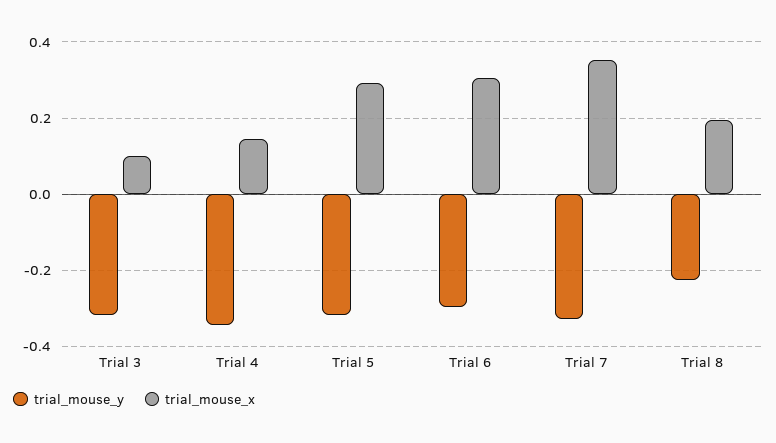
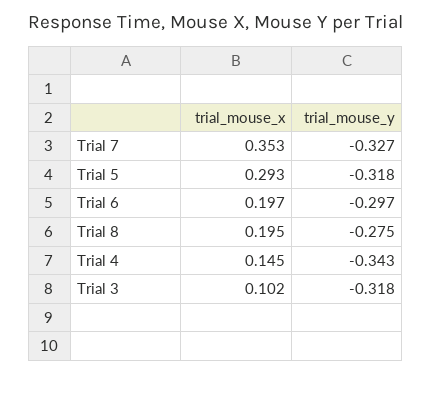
  {
    "trial_mouse_y": {
      "Trial 3": -0.318,
      "Trial 4": -0.343,
      "Trial 5": -0.318,
      "Trial 6": -0.297,
      "Trial 7": -0.327,
-     "Trial 8": -0.22
+     "Trial 8": -0.275
    },
    "trial_mouse_x": {
      "Trial 3": 0.102,
      "Trial 4": 0.145,
      "Trial 5": 0.293,
-     "Trial 6": 0.3,
+     "Trial 6": 0.197,
      "Trial 7": 0.353,
      "Trial 8": 0.195
    }
  }

